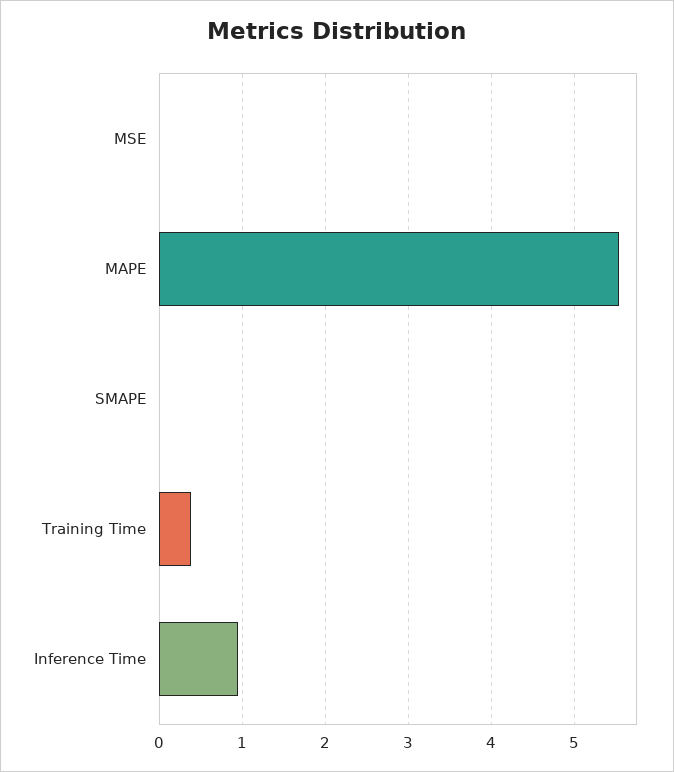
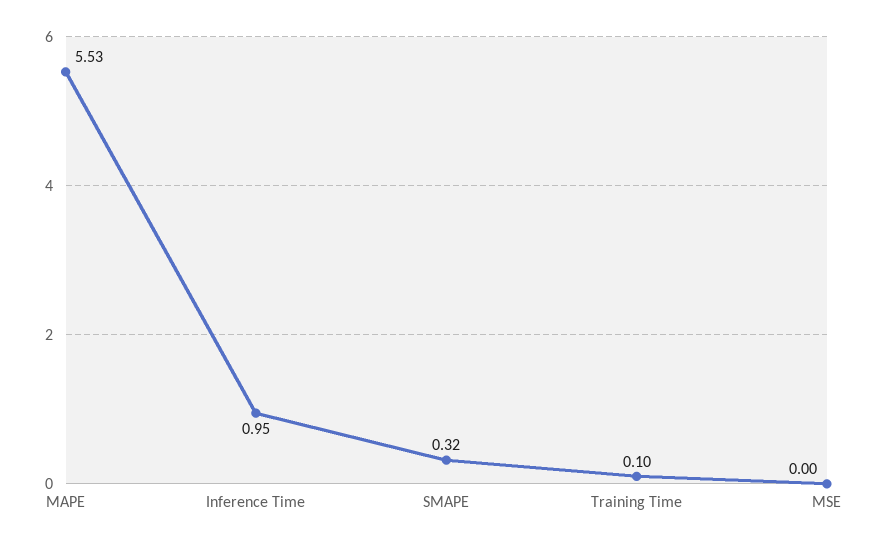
  {
    "MSE": 0,
    "MAPE": 5.53,
-   "SMAPE": 0,
+   "SMAPE": 0.32,
-   "Training Time": 0.4,
+   "Training Time": 0.1,
    "Inference Time": 0.95
  }

